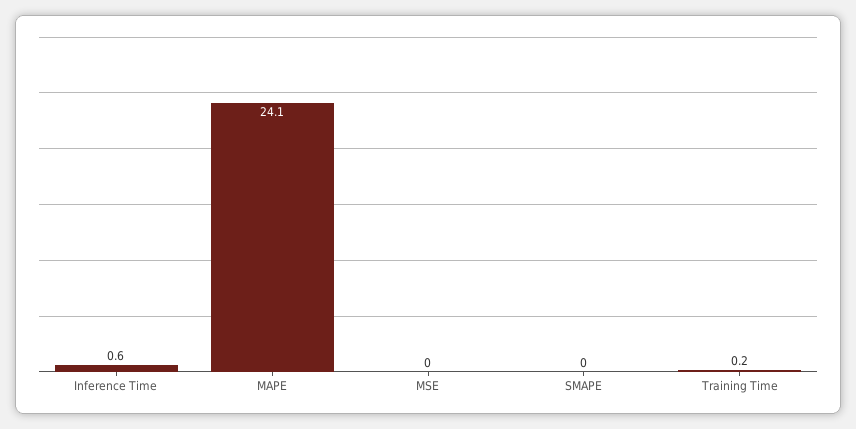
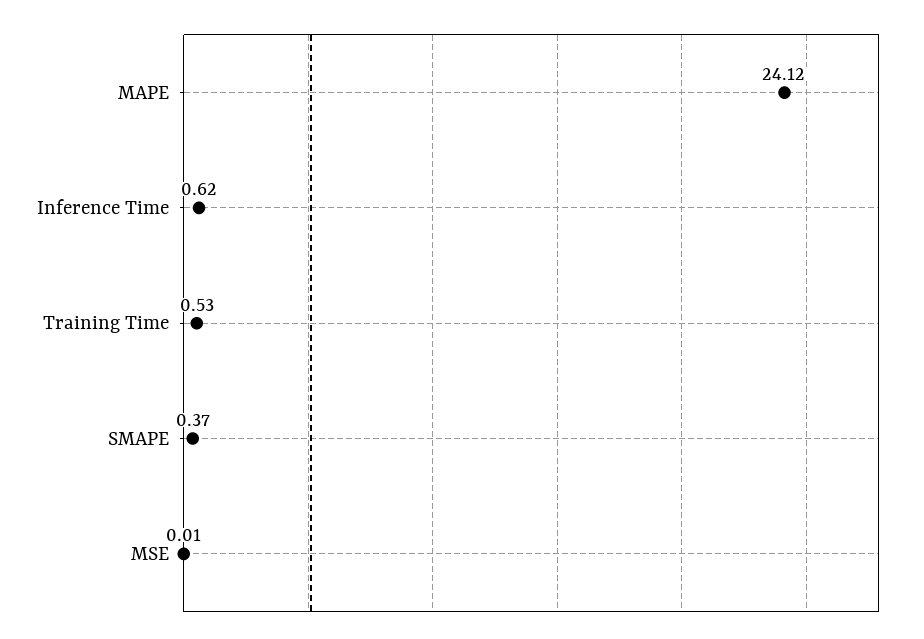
  {
    "Inference Time": 0.62,
    "MAPE": 24.12,
    "MSE": 0.01,
-   "SMAPE": 0,
+   "SMAPE": 0.37,
-   "Training Time": 0.2
+   "Training Time": 0.53
  }

